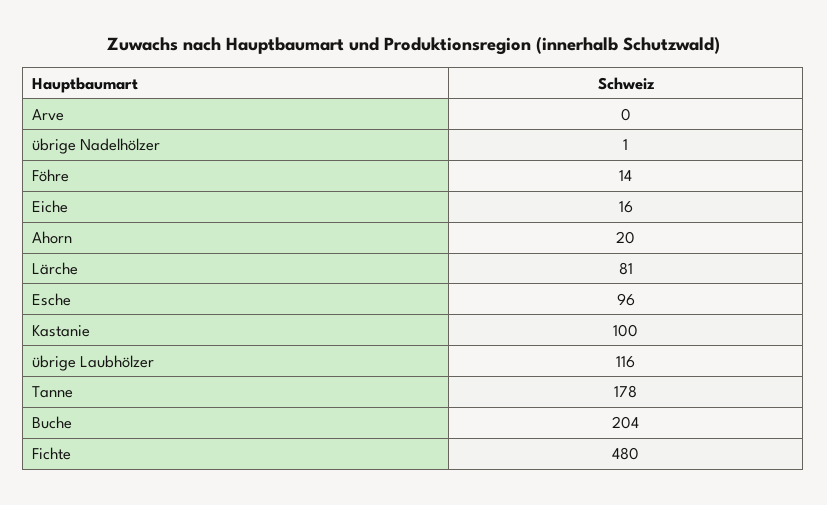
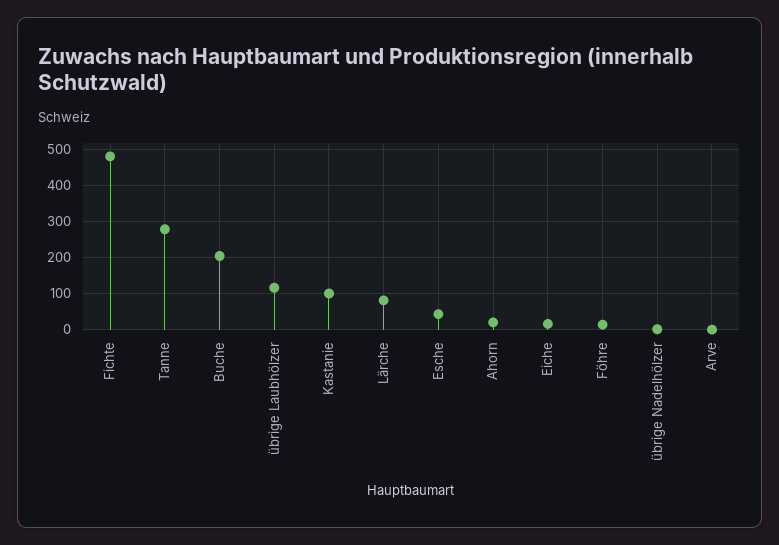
  {
    "Arve": 0,
    "übrige Nadelhölzer": 1,
    "Föhre": 14,
    "Eiche": 16,
    "Ahorn": 20,
    "Lärche": 81,
-   "Esche": 96,
+   "Esche": 40,
    "Kastanie": 100,
    "übrige Laubhölzer": 116,
-   "Tanne": 178,
+   "Tanne": 280,
    "Buche": 204,
    "Fichte": 480
  }

